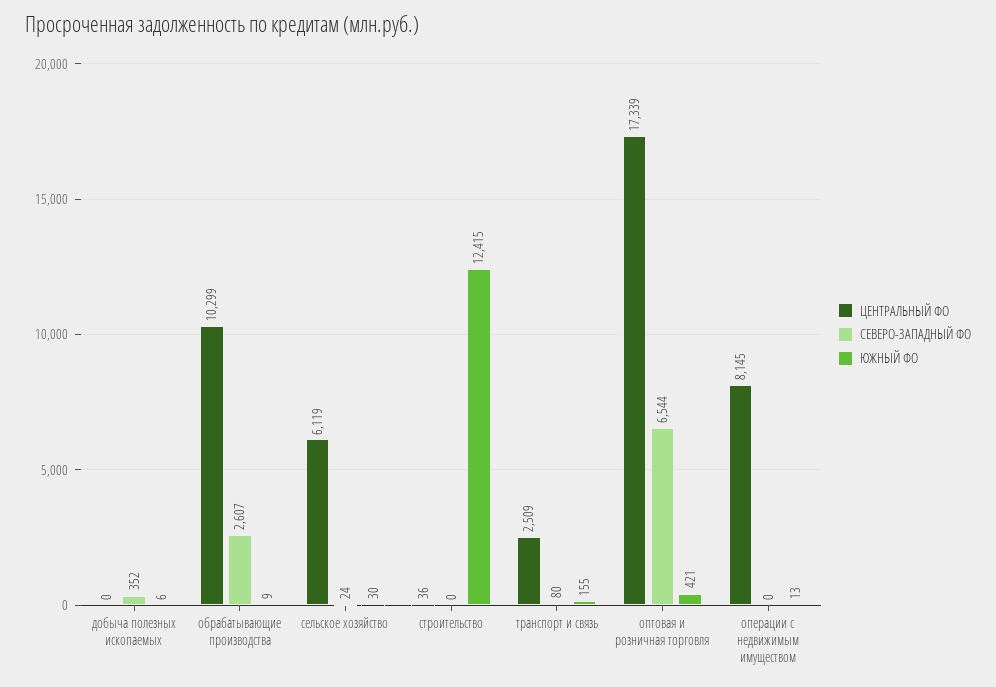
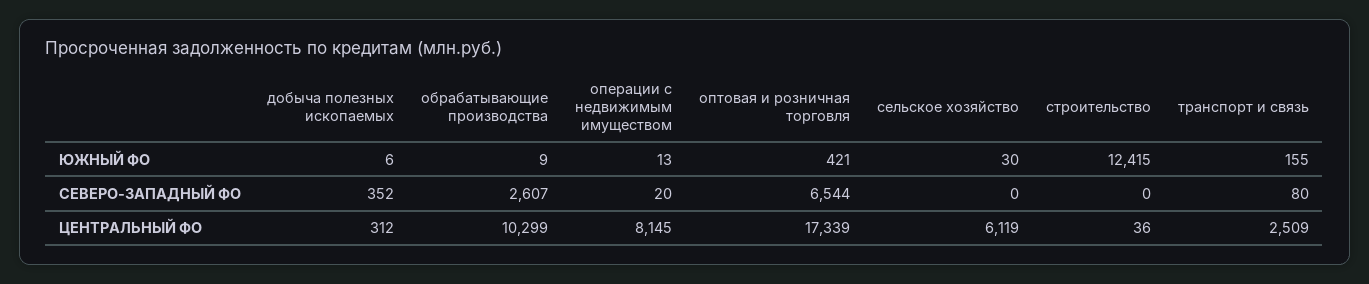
  {
    "ЦЕНТРАЛЬНЫЙ ФО": {
-     "добыча полезных ископаемых": 0,
+     "добыча полезных ископаемых": 312,
      "обрабатывающие производства": 10299,
      "сельское хозяйство": 6119,
      "строительство": 36,
      "транспорт и связь": 2509,
      "оптовая и розничная торговля": 17339,
      "операции с недвижимым имуществом": 8145
    },
    "СЕВЕРО-ЗАПАДНЫЙ ФО": {
      "добыча полезных ископаемых": 352,
      "обрабатывающие производства": 2607,
-     "сельское хозяйство": 24,
+     "сельское хозяйство": 0,
      "строительство": 0,
      "транспорт и связь": 80,
      "оптовая и розничная торговля": 6544,
-     "операции с недвижимым имуществом": 0
+     "операции с недвижимым имуществом": 20
    },
    "ЮЖНЫЙ ФО": {
      "добыча полезных ископаемых": 6,
      "обрабатывающие производства": 9,
      "сельское хозяйство": 30,
      "строительство": 12415,
      "транспорт и связь": 155,
      "оптовая и розничная торговля": 421,
      "операции с недвижимым имуществом": 13
    }
  }

